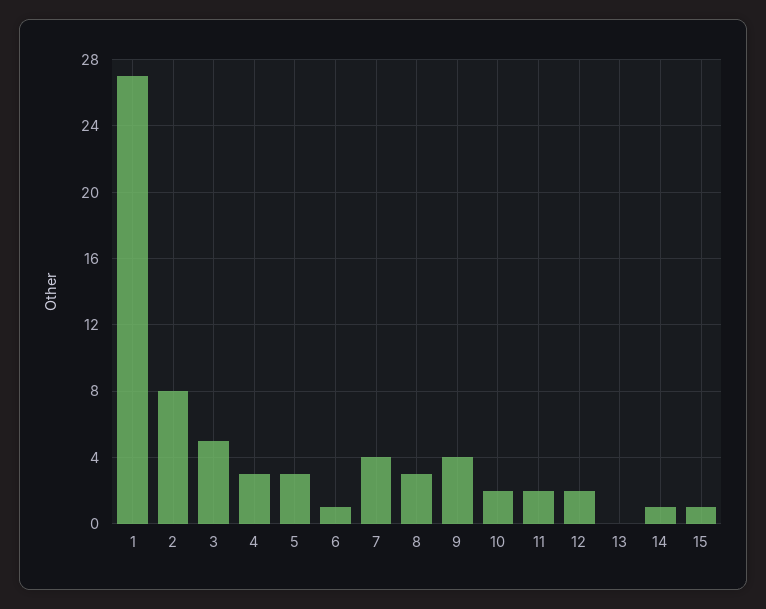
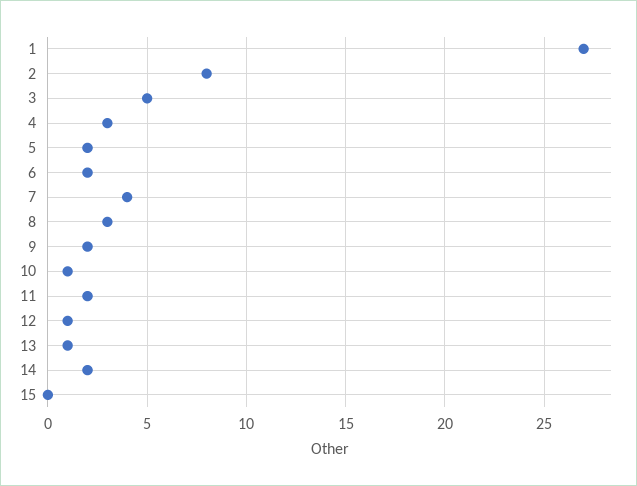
  {
    "1": 27,
    "2": 8,
    "3": 5,
    "4": 3,
-   "5": 3,
+   "5": 2,
-   "6": 1,
+   "6": 2,
    "7": 4,
    "8": 3,
-   "9": 4,
+   "9": 2,
-   "10": 2,
+   "10": 1,
    "11": 2,
-   "12": 2,
+   "12": 1,
-   "13": 0,
+   "13": 1,
-   "14": 1,
+   "14": 2,
-   "15": 1
+   "15": 0
  }

